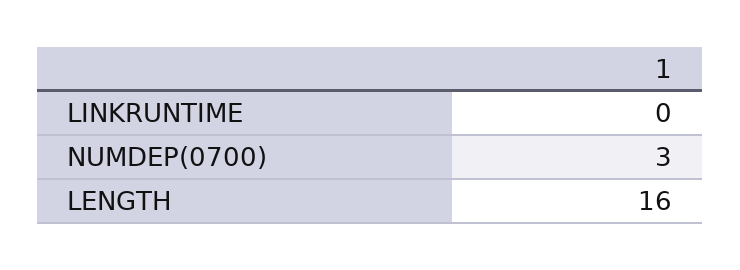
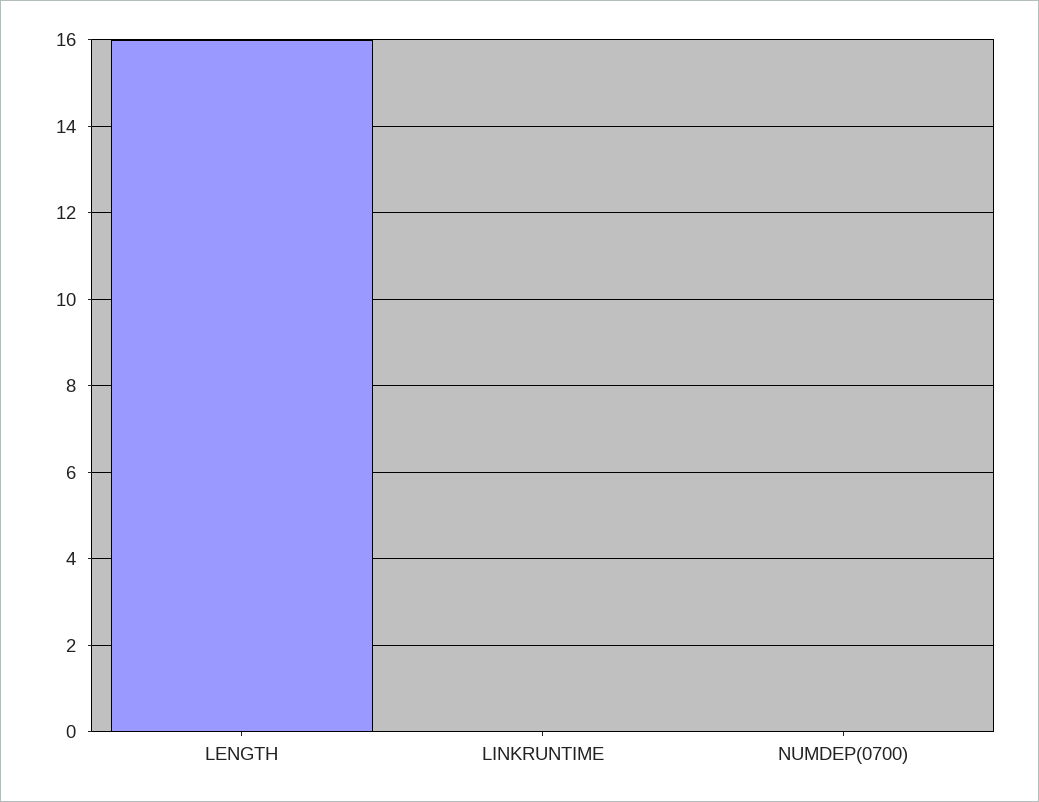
  {
    "LINKRUNTIME": 0,
-   "NUMDEP(0700)": 3,
+   "NUMDEP(0700)": 0,
    "LENGTH": 16
  }

